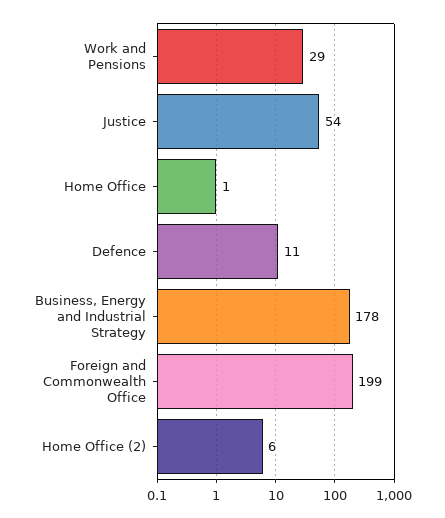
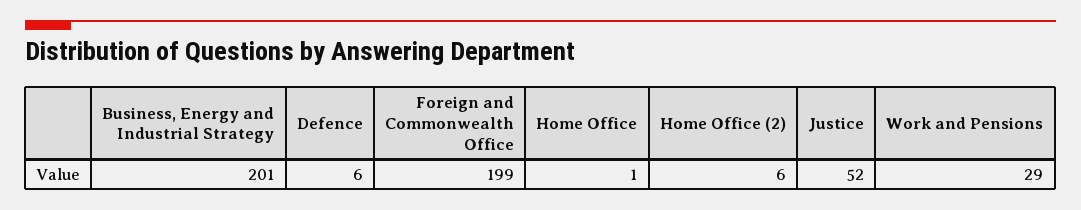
  {
    "Work and Pensions": 29,
-   "Justice": 54,
+   "Justice": 52,
    "Home Office": 1,
-   "Defence": 11,
+   "Defence": 6,
-   "Business, Energy and Industrial Strategy": 178,
+   "Business, Energy and Industrial Strategy": 201,
    "Foreign and Commonwealth Office": 199,
    "Home Office (2)": 6
  }

